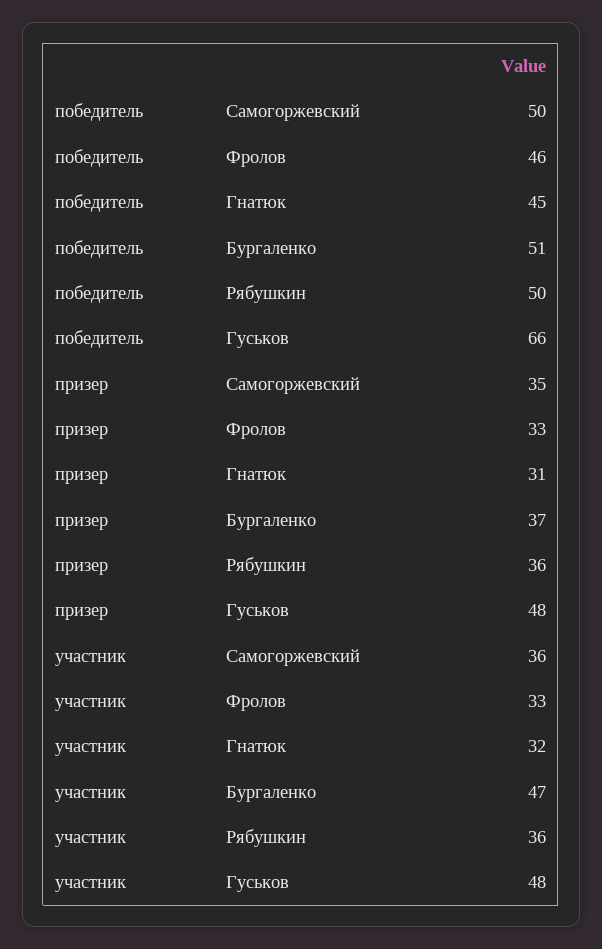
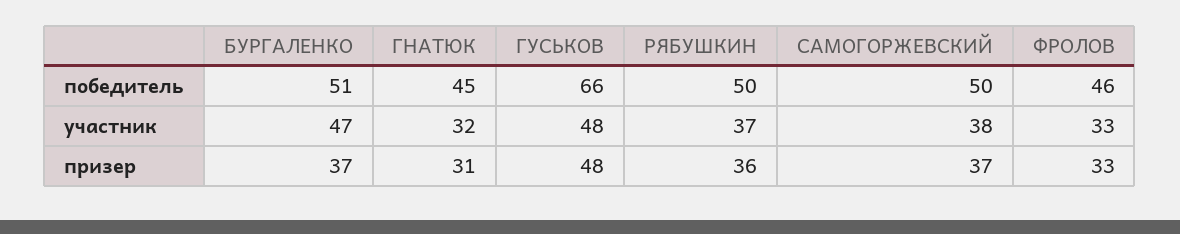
  {
    "победитель": {
      "Самогоржевский": 50,
      "Фролов": 46,
      "Гнатюк": 45,
      "Бургаленко": 51,
      "Рябушкин": 50,
      "Гуськов": 66
    },
    "призер": {
-     "Самогоржевский": 35,
+     "Самогоржевский": 37,
      "Фролов": 33,
      "Гнатюк": 31,
      "Бургаленко": 37,
      "Рябушкин": 36,
      "Гуськов": 48
    },
    "участник": {
-     "Самогоржевский": 36,
+     "Самогоржевский": 38,
      "Фролов": 33,
      "Гнатюк": 32,
      "Бургаленко": 47,
-     "Рябушкин": 36,
+     "Рябушкин": 37,
      "Гуськов": 48
    }
  }

